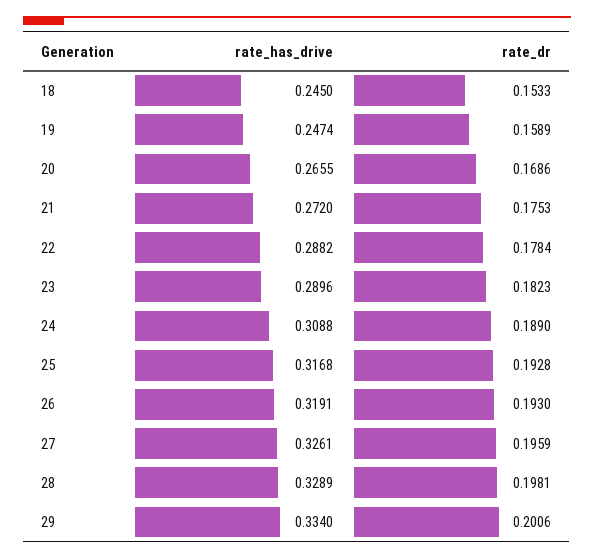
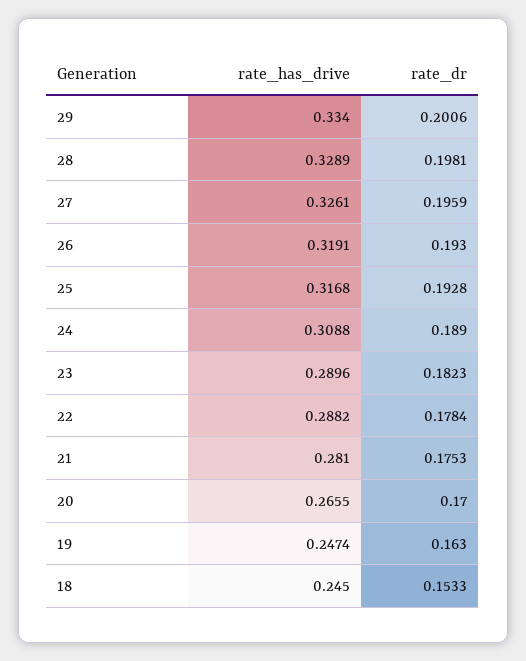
  {
    "rate_has_drive": {
      "18": 0.245,
      "19": 0.2474,
      "20": 0.2655,
-     "21": 0.272,
+     "21": 0.281,
      "22": 0.2882,
      "23": 0.2896,
      "24": 0.3088,
      "25": 0.3168,
      "26": 0.3191,
      "27": 0.3261,
      "28": 0.3289,
      "29": 0.334
    },
    "rate_dr": {
      "18": 0.1533,
-     "19": 0.1589,
+     "19": 0.163,
-     "20": 0.1686,
+     "20": 0.17,
      "21": 0.1753,
      "22": 0.1784,
      "23": 0.1823,
      "24": 0.189,
      "25": 0.1928,
      "26": 0.193,
      "27": 0.1959,
      "28": 0.1981,
      "29": 0.2006
    }
  }

